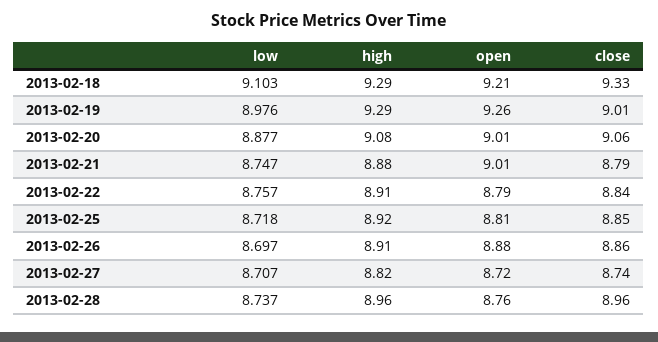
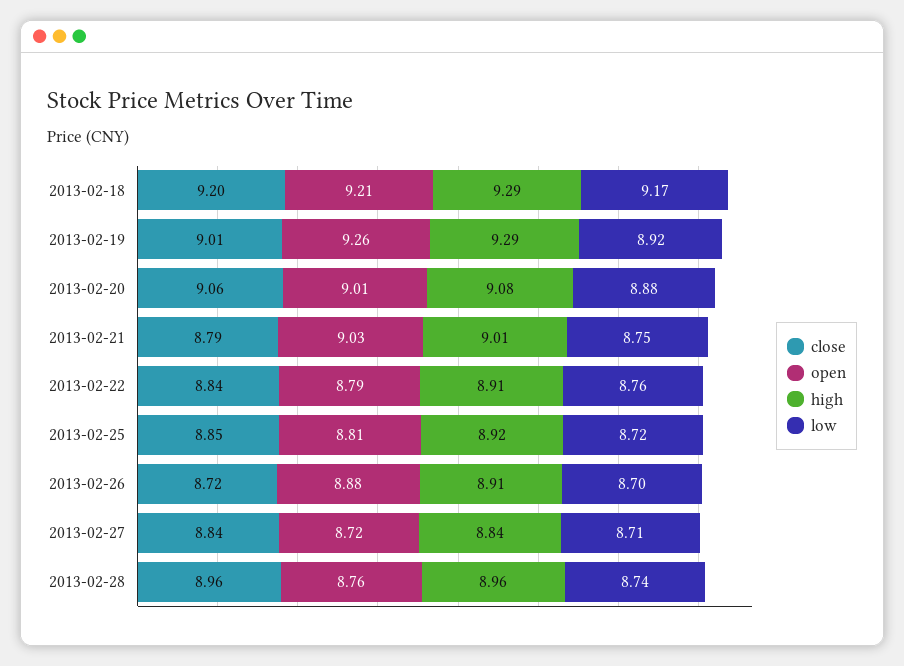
  {
    "low": {
-     "2013-02-18": 9.103,
+     "2013-02-18": 9.17,
-     "2013-02-19": 8.976,
+     "2013-02-19": 8.92,
      "2013-02-20": 8.877,
      "2013-02-21": 8.747,
      "2013-02-22": 8.757,
      "2013-02-25": 8.718,
      "2013-02-26": 8.697,
      "2013-02-27": 8.707,
      "2013-02-28": 8.737
    },
    "high": {
      "2013-02-18": 9.29,
      "2013-02-19": 9.29,
      "2013-02-20": 9.08,
-     "2013-02-21": 8.88,
+     "2013-02-21": 9.01,
      "2013-02-22": 8.91,
      "2013-02-25": 8.92,
      "2013-02-26": 8.91,
-     "2013-02-27": 8.82,
+     "2013-02-27": 8.84,
      "2013-02-28": 8.96
    },
    "open": {
      "2013-02-18": 9.21,
      "2013-02-19": 9.26,
      "2013-02-20": 9.01,
-     "2013-02-21": 9.01,
+     "2013-02-21": 9.03,
      "2013-02-22": 8.79,
      "2013-02-25": 8.81,
      "2013-02-26": 8.88,
      "2013-02-27": 8.72,
      "2013-02-28": 8.76
    },
    "close": {
-     "2013-02-18": 9.33,
+     "2013-02-18": 9.2,
      "2013-02-19": 9.01,
      "2013-02-20": 9.06,
      "2013-02-21": 8.79,
      "2013-02-22": 8.84,
      "2013-02-25": 8.85,
-     "2013-02-26": 8.86,
+     "2013-02-26": 8.72,
-     "2013-02-27": 8.74,
+     "2013-02-27": 8.84,
      "2013-02-28": 8.96
    }
  }

